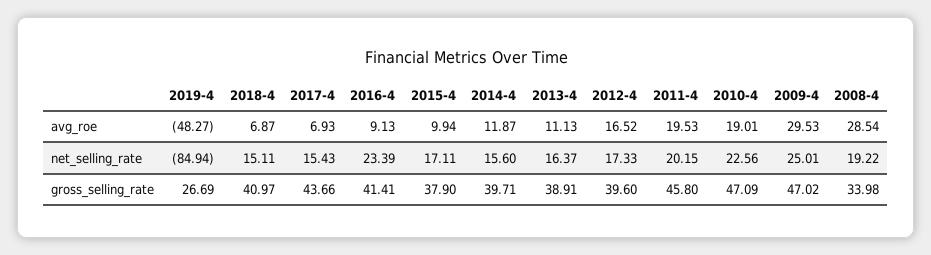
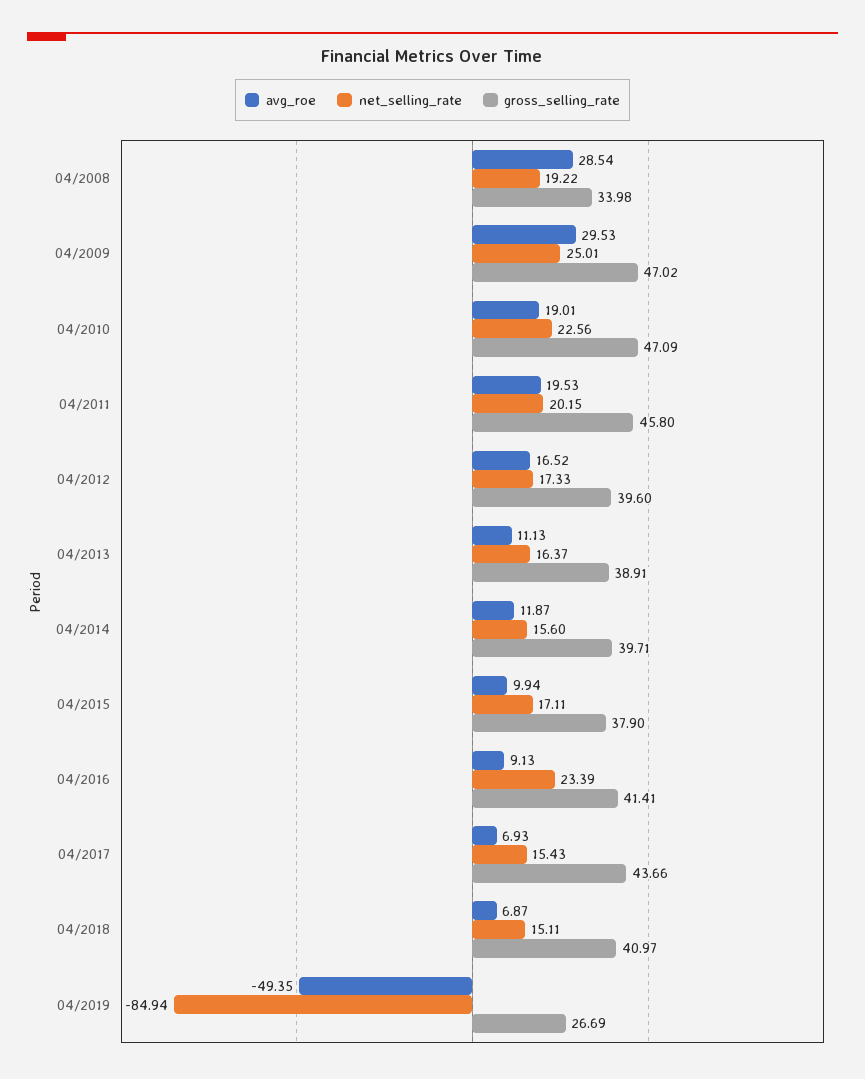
  {
    "avg_roe": {
-     "2019-4": -48.27,
+     "2019-4": -49.35,
      "2018-4": 6.87,
      "2017-4": 6.93,
      "2016-4": 9.13,
      "2015-4": 9.94,
      "2014-4": 11.87,
      "2013-4": 11.13,
      "2012-4": 16.52,
      "2011-4": 19.53,
      "2010-4": 19.01,
      "2009-4": 29.53,
      "2008-4": 28.54
    },
    "net_selling_rate": {
      "2019-4": -84.94,
      "2018-4": 15.11,
      "2017-4": 15.43,
      "2016-4": 23.39,
      "2015-4": 17.11,
      "2014-4": 15.6,
      "2013-4": 16.37,
      "2012-4": 17.33,
      "2011-4": 20.15,
      "2010-4": 22.56,
      "2009-4": 25.01,
      "2008-4": 19.22
    },
    "gross_selling_rate": {
      "2019-4": 26.69,
      "2018-4": 40.97,
      "2017-4": 43.66,
      "2016-4": 41.41,
      "2015-4": 37.9,
      "2014-4": 39.71,
      "2013-4": 38.91,
      "2012-4": 39.6,
      "2011-4": 45.8,
      "2010-4": 47.09,
      "2009-4": 47.02,
      "2008-4": 33.98
    }
  }

